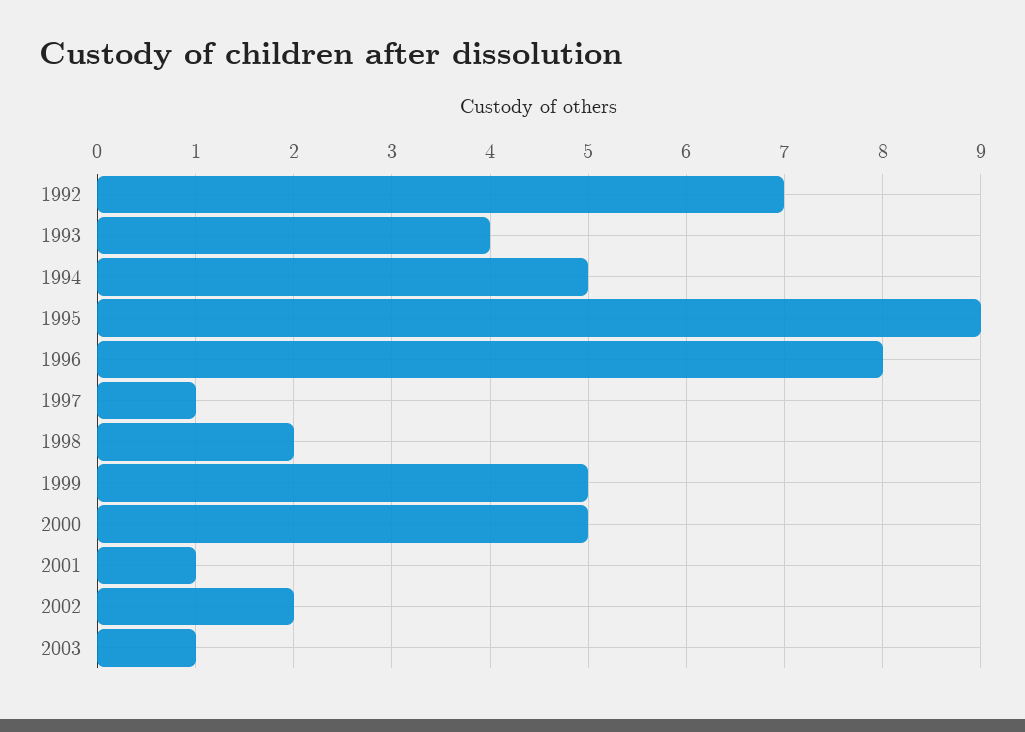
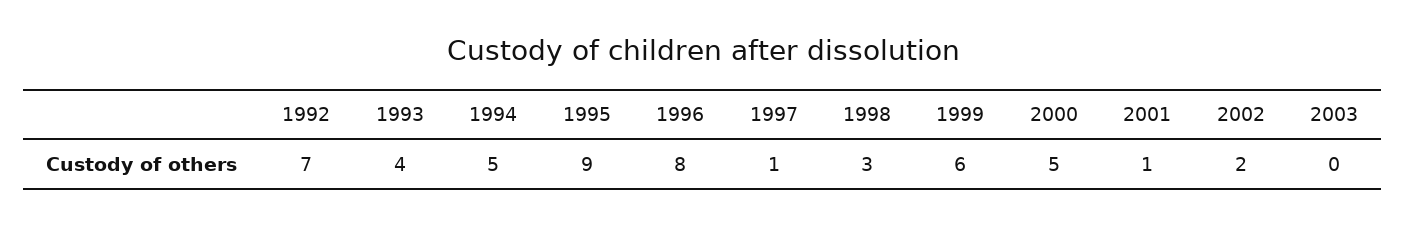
  {
    "1992": 7,
    "1993": 4,
    "1994": 5,
    "1995": 9,
    "1996": 8,
    "1997": 1,
-   "1998": 2,
+   "1998": 3,
-   "1999": 5,
+   "1999": 6,
    "2000": 5,
    "2001": 1,
    "2002": 2,
-   "2003": 1
+   "2003": 0
  }

